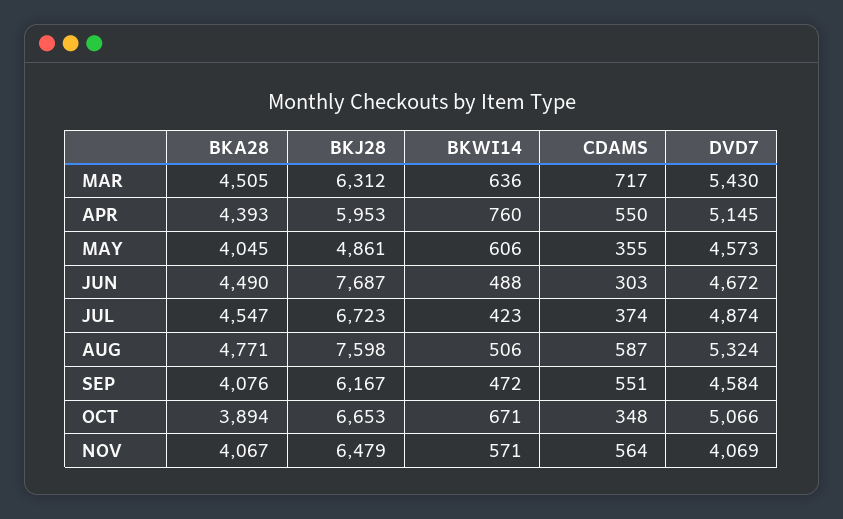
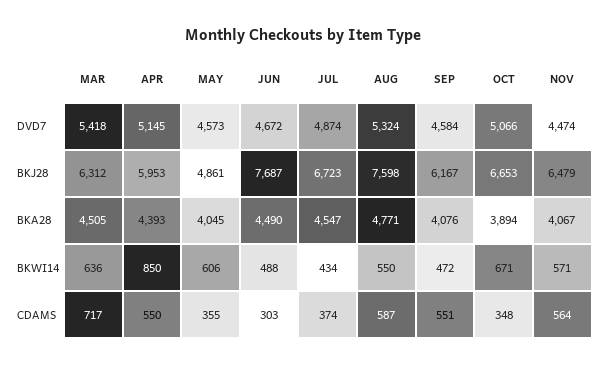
  {
    "BKA28": {
      "MAR": 4505,
      "APR": 4393,
      "MAY": 4045,
      "JUN": 4490,
      "JUL": 4547,
      "AUG": 4771,
      "SEP": 4076,
      "OCT": 3894,
      "NOV": 4067
    },
    "BKJ28": {
      "MAR": 6312,
      "APR": 5953,
      "MAY": 4861,
      "JUN": 7687,
      "JUL": 6723,
      "AUG": 7598,
      "SEP": 6167,
      "OCT": 6653,
      "NOV": 6479
    },
    "BKWI14": {
      "MAR": 636,
-     "APR": 760,
+     "APR": 850,
      "MAY": 606,
      "JUN": 488,
-     "JUL": 423,
+     "JUL": 434,
-     "AUG": 506,
+     "AUG": 550,
      "SEP": 472,
      "OCT": 671,
      "NOV": 571
    },
    "CDAMS": {
      "MAR": 717,
      "APR": 550,
      "MAY": 355,
      "JUN": 303,
      "JUL": 374,
      "AUG": 587,
      "SEP": 551,
      "OCT": 348,
      "NOV": 564
    },
    "DVD7": {
-     "MAR": 5430,
+     "MAR": 5418,
      "APR": 5145,
      "MAY": 4573,
      "JUN": 4672,
      "JUL": 4874,
      "AUG": 5324,
      "SEP": 4584,
      "OCT": 5066,
-     "NOV": 4069
+     "NOV": 4474
    }
  }

